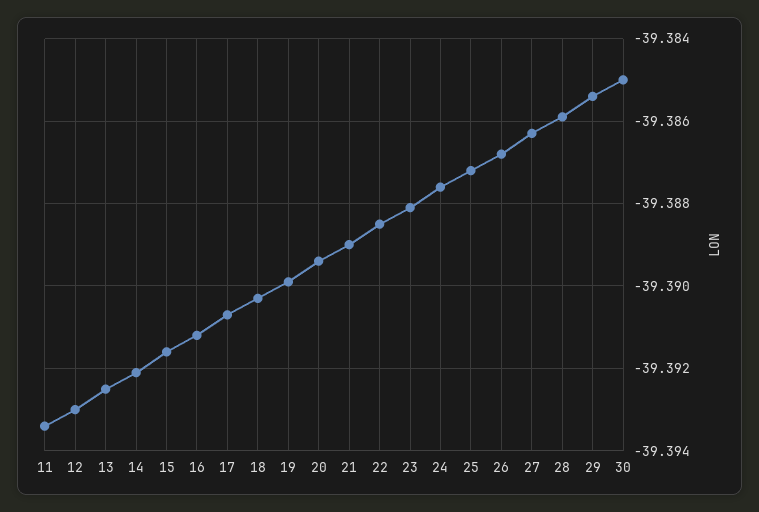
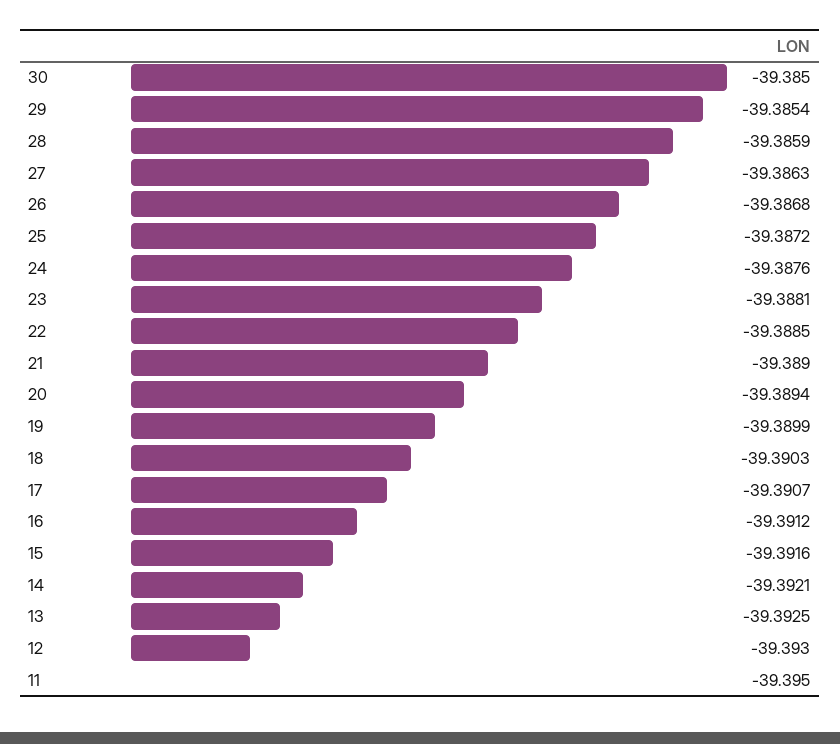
  {
-   "11": -39.3935,
+   "11": -39.395,
    "12": -39.393,
    "13": -39.3925,
    "14": -39.3921,
    "15": -39.3916,
    "16": -39.3912,
    "17": -39.3907,
    "18": -39.3903,
    "19": -39.3899,
    "20": -39.3894,
    "21": -39.389,
    "22": -39.3885,
    "23": -39.3881,
    "24": -39.3876,
    "25": -39.3872,
    "26": -39.3868,
    "27": -39.3863,
    "28": -39.3859,
    "29": -39.3854,
    "30": -39.385
  }

